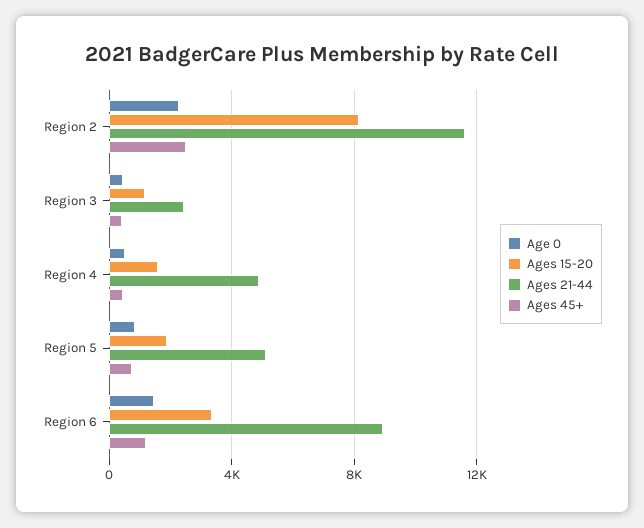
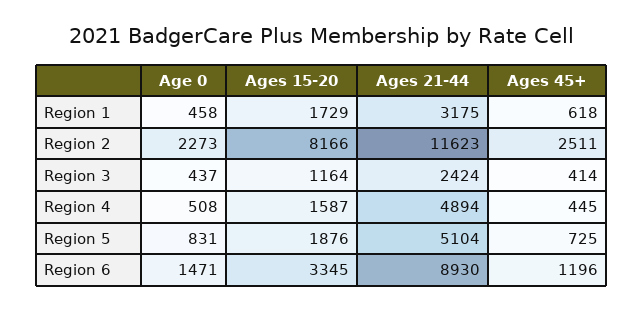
  {
    "Age 0": {
      "Region 2": 2273,
      "Region 3": 437,
      "Region 4": 508,
      "Region 5": 831,
-     "Region 6": 1471
+     "Region 6": 1471,
+     "Region 1": 458
    },
    "Ages 15-20": {
      "Region 2": 8166,
      "Region 3": 1164,
      "Region 4": 1587,
      "Region 5": 1876,
-     "Region 6": 3345
+     "Region 6": 3345,
+     "Region 1": 1729
    },
    "Ages 21-44": {
      "Region 2": 11623,
      "Region 3": 2424,
      "Region 4": 4894,
      "Region 5": 5104,
-     "Region 6": 8930
+     "Region 6": 8930,
+     "Region 1": 3175
    },
    "Ages 45+": {
      "Region 2": 2511,
      "Region 3": 414,
      "Region 4": 445,
      "Region 5": 725,
-     "Region 6": 1196
+     "Region 6": 1196,
+     "Region 1": 618
    }
  }

